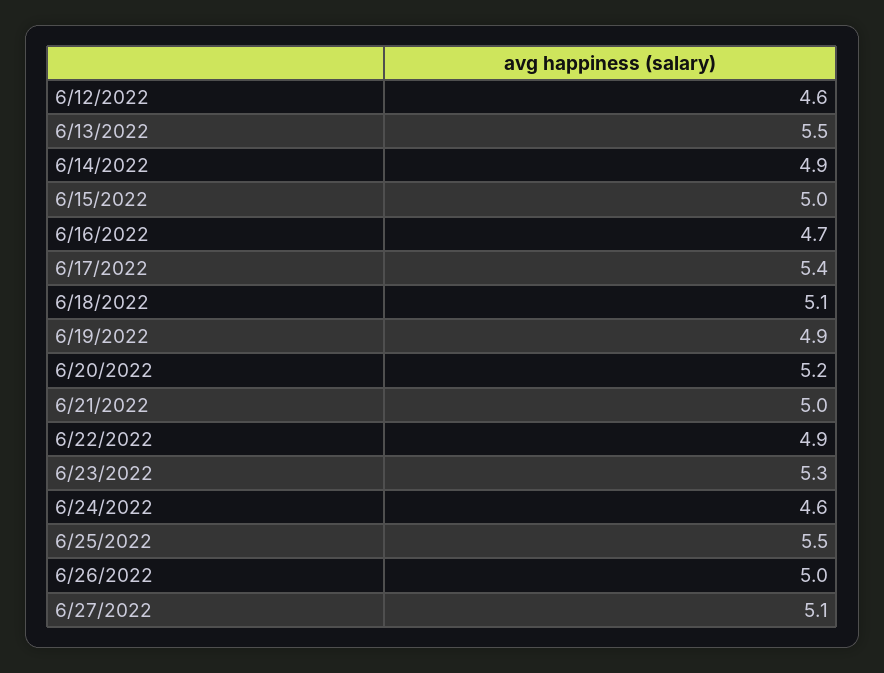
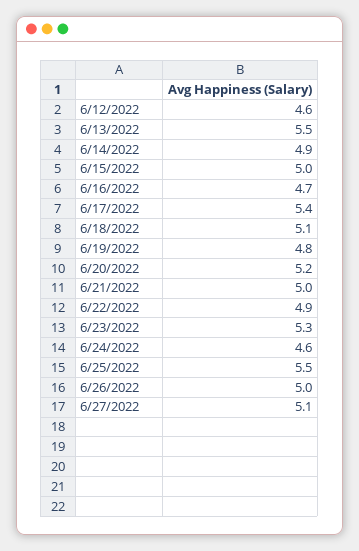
  {
    "6/12/2022": 4.6,
    "6/13/2022": 5.5,
    "6/14/2022": 4.9,
    "6/15/2022": 5,
    "6/16/2022": 4.7,
    "6/17/2022": 5.4,
    "6/18/2022": 5.1,
-   "6/19/2022": 4.9,
+   "6/19/2022": 4.8,
    "6/20/2022": 5.2,
    "6/21/2022": 5,
    "6/22/2022": 4.9,
    "6/23/2022": 5.3,
    "6/24/2022": 4.6,
    "6/25/2022": 5.5,
    "6/26/2022": 5,
    "6/27/2022": 5.1
  }

